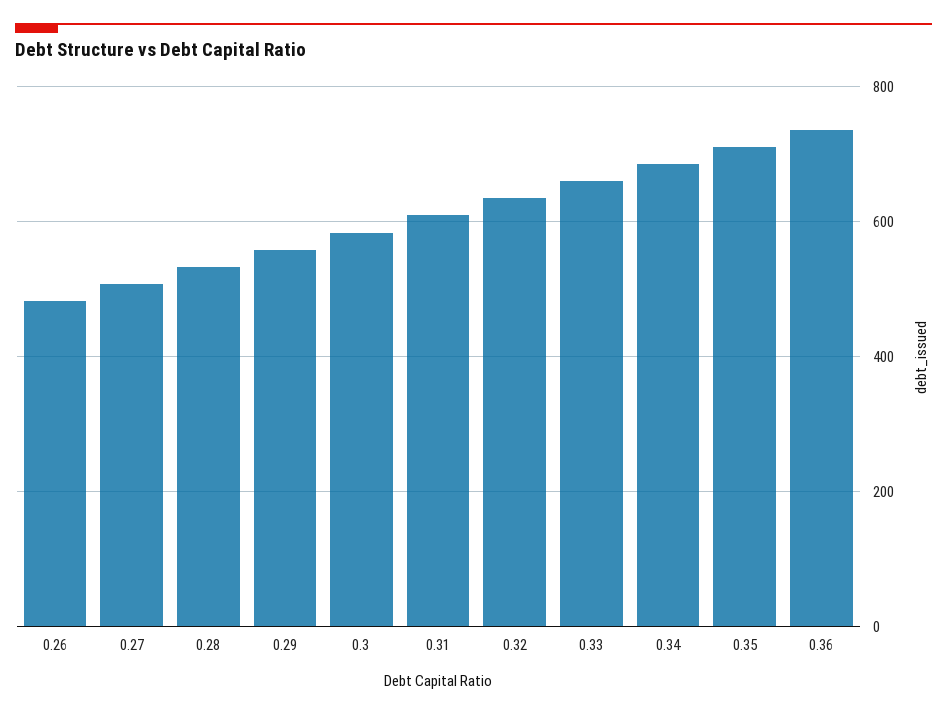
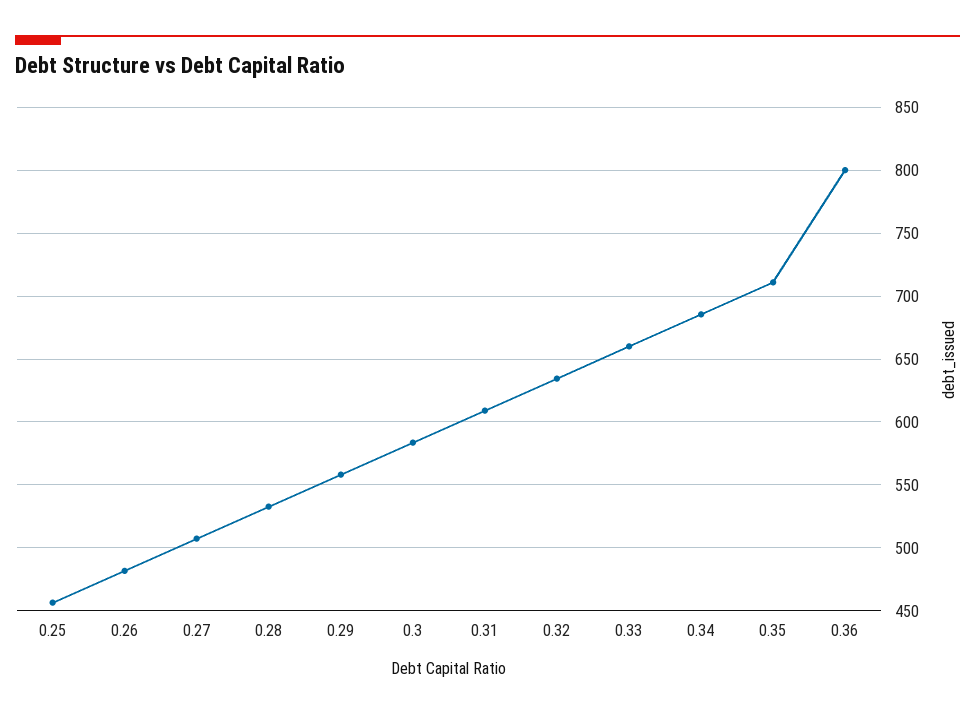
  {
    "0.26": 480,
    "0.27": 505,
    "0.28": 535,
    "0.29": 560,
    "0.3": 585,
    "0.31": 610,
    "0.32": 635,
    "0.33": 660,
    "0.34": 685,
    "0.35": 710,
-   "0.36": 740
+   "0.36": 800,
+   "0.25": 455
  }

